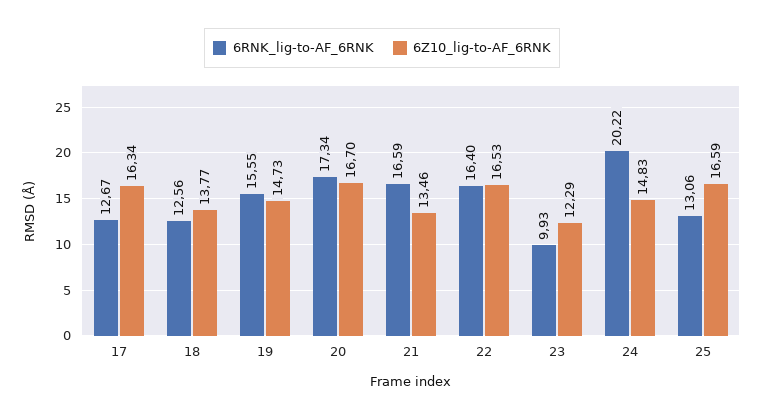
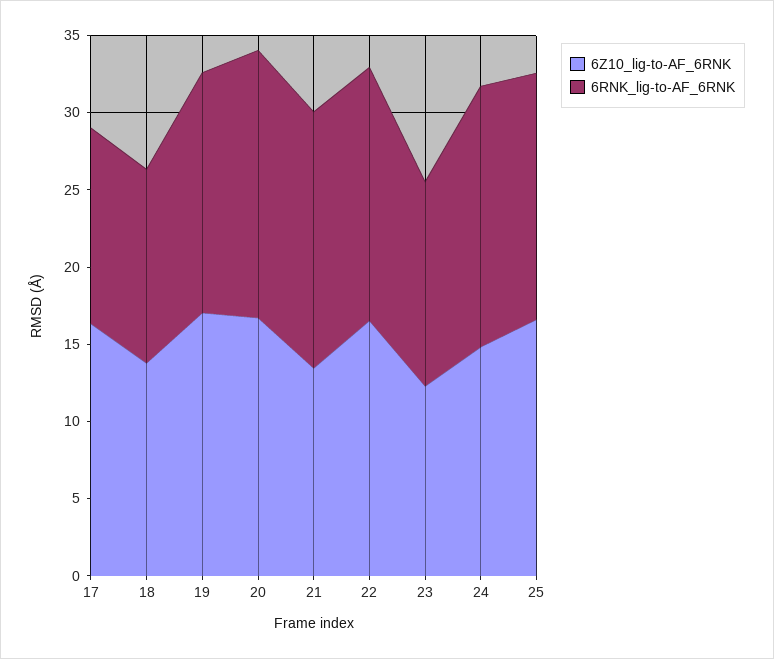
  {
    "6RNK_lig-to-AF_6RNK": {
      "17": 12.67,
      "18": 12.56,
      "19": 15.55,
      "20": 17.34,
      "21": 16.59,
      "22": 16.4,
-     "23": 9.93,
+     "23": 13,
-     "24": 20.22,
+     "24": 17,
-     "25": 13.06
+     "25": 16
    },
    "6Z10_lig-to-AF_6RNK": {
      "17": 16.34,
      "18": 13.77,
-     "19": 14.73,
+     "19": 17,
      "20": 16.7,
      "21": 13.46,
      "22": 16.53,
      "23": 12.29,
      "24": 14.83,
      "25": 16.59
    }
  }

